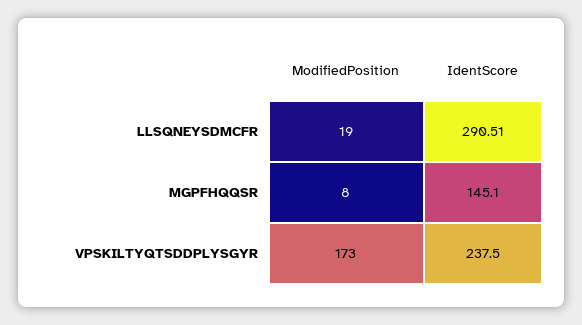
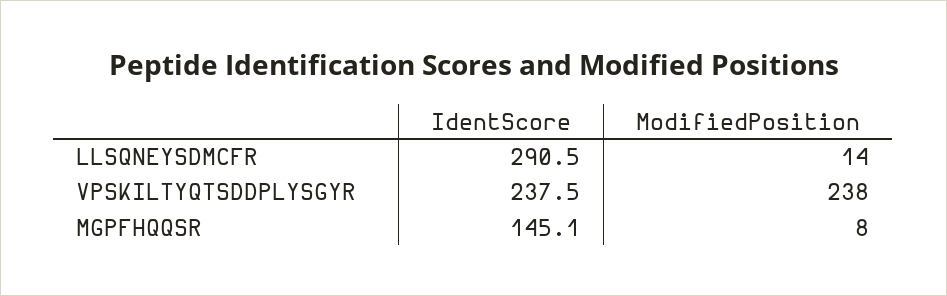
  {
    "ModifiedPosition": {
-     "LLSQNEYSDMCFR": 19,
+     "LLSQNEYSDMCFR": 14,
      "MGPFHQQSR": 8,
-     "VPSKILTYQTSDDPLYSGYR": 173
+     "VPSKILTYQTSDDPLYSGYR": 238
    },
    "IdentScore": {
      "LLSQNEYSDMCFR": 290.51,
      "MGPFHQQSR": 145.1,
      "VPSKILTYQTSDDPLYSGYR": 237.5
    }
  }

